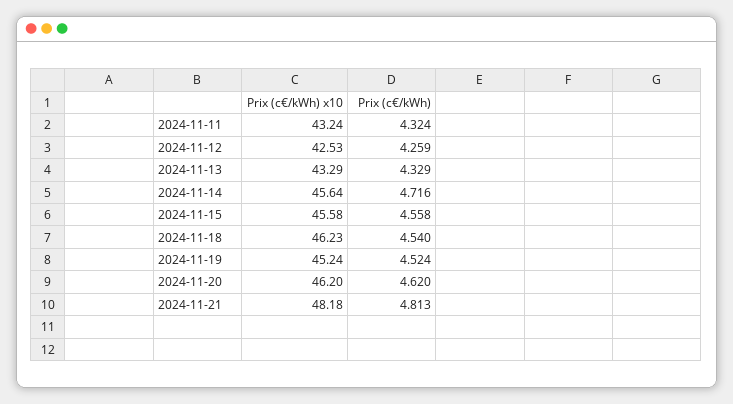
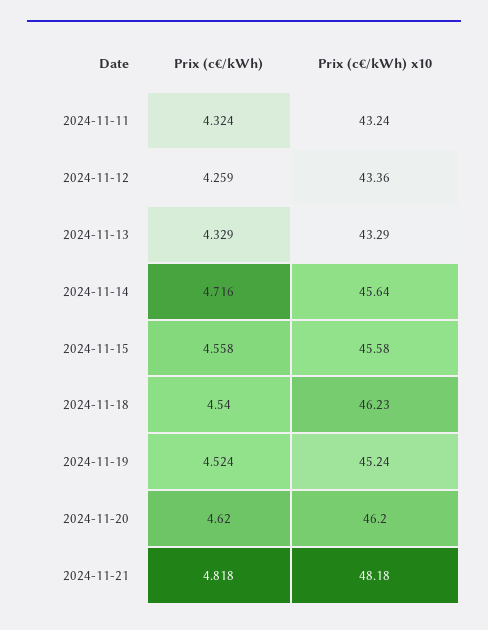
  {
    "Prix (c€/kWh) x10": {
      "2024-11-11": 43.24,
-     "2024-11-12": 42.53,
+     "2024-11-12": 43.36,
      "2024-11-13": 43.29,
      "2024-11-14": 45.64,
      "2024-11-15": 45.58,
      "2024-11-18": 46.23,
      "2024-11-19": 45.24,
      "2024-11-20": 46.2,
      "2024-11-21": 48.18
    },
    "Prix (c€/kWh)": {
      "2024-11-11": 4.324,
      "2024-11-12": 4.259,
      "2024-11-13": 4.329,
      "2024-11-14": 4.716,
      "2024-11-15": 4.558,
      "2024-11-18": 4.54,
      "2024-11-19": 4.524,
      "2024-11-20": 4.62,
-     "2024-11-21": 4.813
+     "2024-11-21": 4.818
    }
  }

